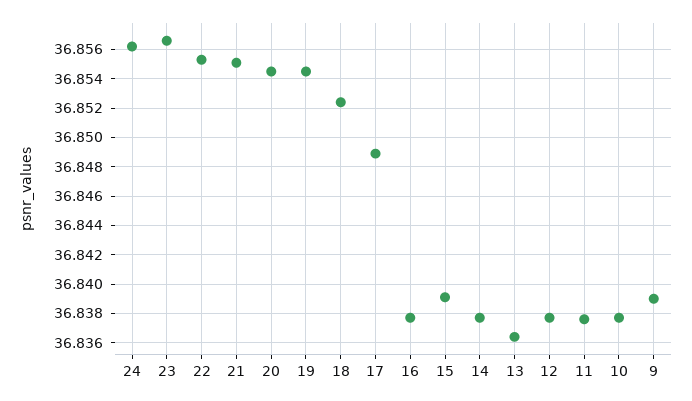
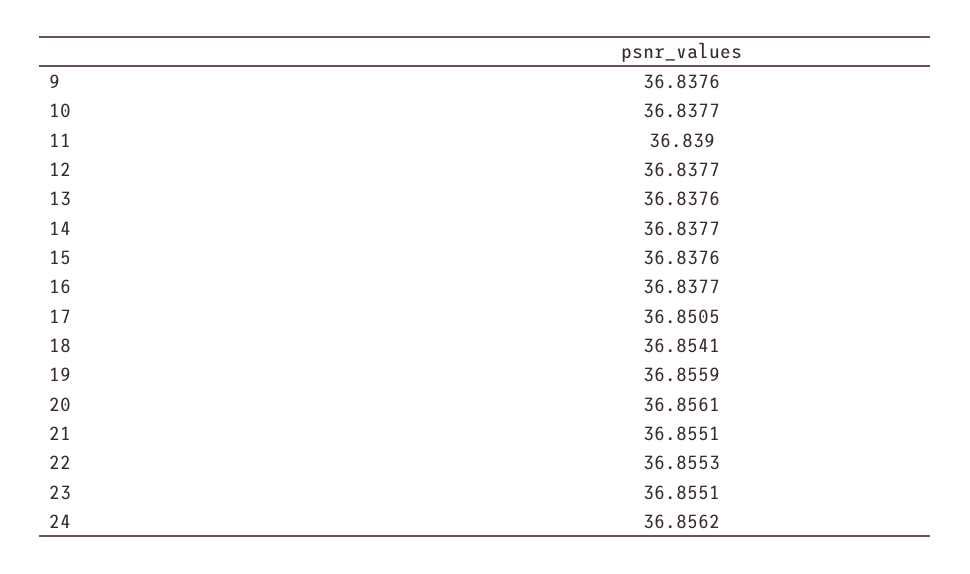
  {
    "24": 36.8562,
-   "23": 36.8565,
+   "23": 36.8551,
    "22": 36.8553,
    "21": 36.8551,
-   "20": 36.8545,
+   "20": 36.8561,
-   "19": 36.8545,
+   "19": 36.8559,
-   "18": 36.8525,
+   "18": 36.8541,
-   "17": 36.849,
+   "17": 36.8505,
    "16": 36.8377,
-   "15": 36.839,
+   "15": 36.8376,
    "14": 36.8377,
-   "13": 36.8365,
+   "13": 36.8376,
    "12": 36.8377,
-   "11": 36.8375,
+   "11": 36.839,
    "10": 36.8377,
-   "9": 36.839
+   "9": 36.8376
  }

